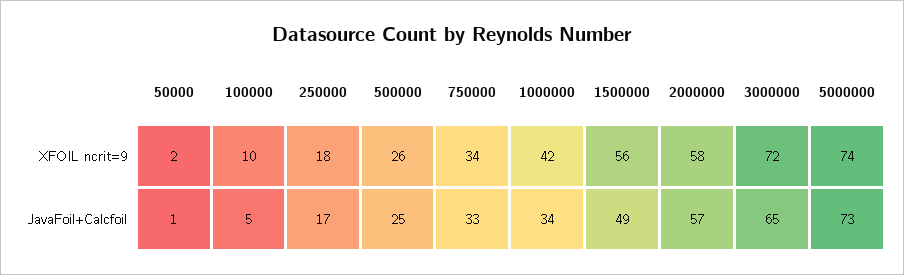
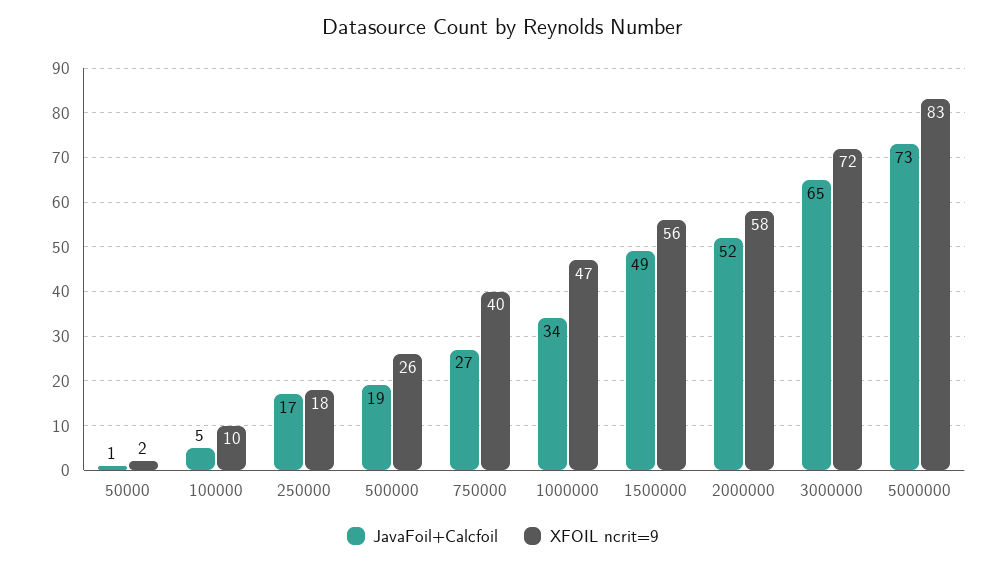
  {
    "XFOIL ncrit=9": {
      "50000": 2,
      "100000": 10,
      "250000": 18,
      "500000": 26,
-     "750000": 34,
+     "750000": 40,
-     "1000000": 42,
+     "1000000": 47,
      "1500000": 56,
      "2000000": 58,
      "3000000": 72,
-     "5000000": 74
+     "5000000": 83
    },
    "JavaFoil+Calcfoil": {
      "50000": 1,
      "100000": 5,
      "250000": 17,
-     "500000": 25,
+     "500000": 19,
-     "750000": 33,
+     "750000": 27,
      "1000000": 34,
      "1500000": 49,
-     "2000000": 57,
+     "2000000": 52,
      "3000000": 65,
      "5000000": 73
    }
  }

